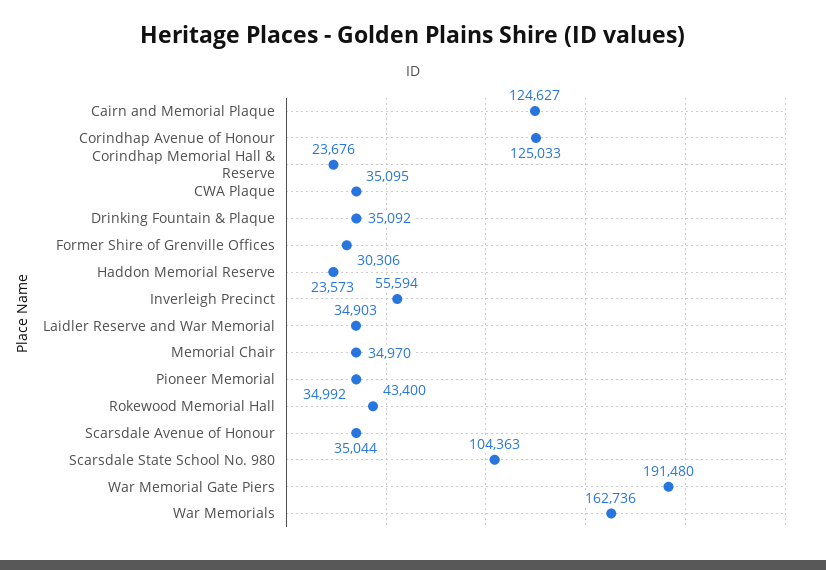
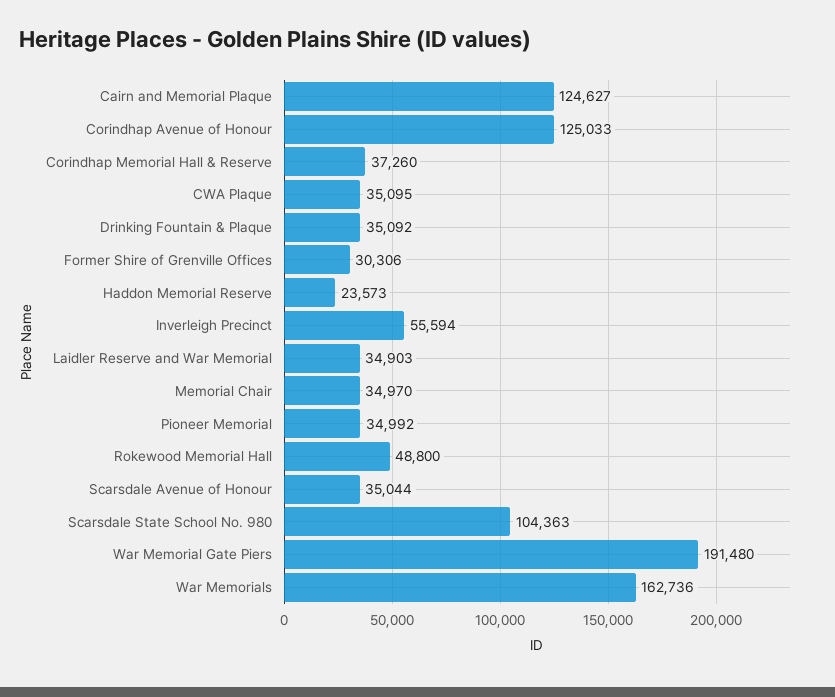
  {
    "Cairn and Memorial Plaque": 124627,
    "Corindhap Avenue of Honour": 125033,
-   "Corindhap Memorial Hall & Reserve": 23676,
+   "Corindhap Memorial Hall & Reserve": 37260,
    "CWA Plaque": 35095,
    "Drinking Fountain & Plaque": 35092,
    "Former Shire of Grenville Offices": 30306,
    "Haddon Memorial Reserve": 23573,
    "Inverleigh Precinct": 55594,
    "Laidler Reserve and War Memorial": 34903,
    "Memorial Chair": 34970,
    "Pioneer Memorial": 34992,
-   "Rokewood Memorial Hall": 43400,
+   "Rokewood Memorial Hall": 48800,
    "Scarsdale Avenue of Honour": 35044,
    "Scarsdale State School No. 980": 104363,
    "War Memorial Gate Piers": 191480,
    "War Memorials": 162736
  }

